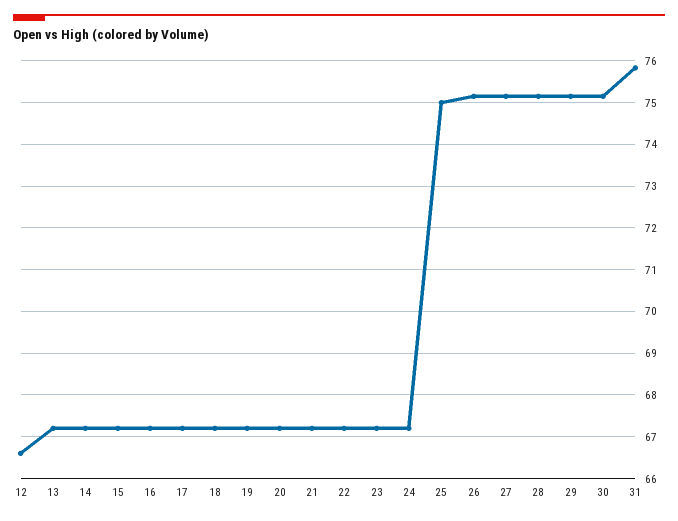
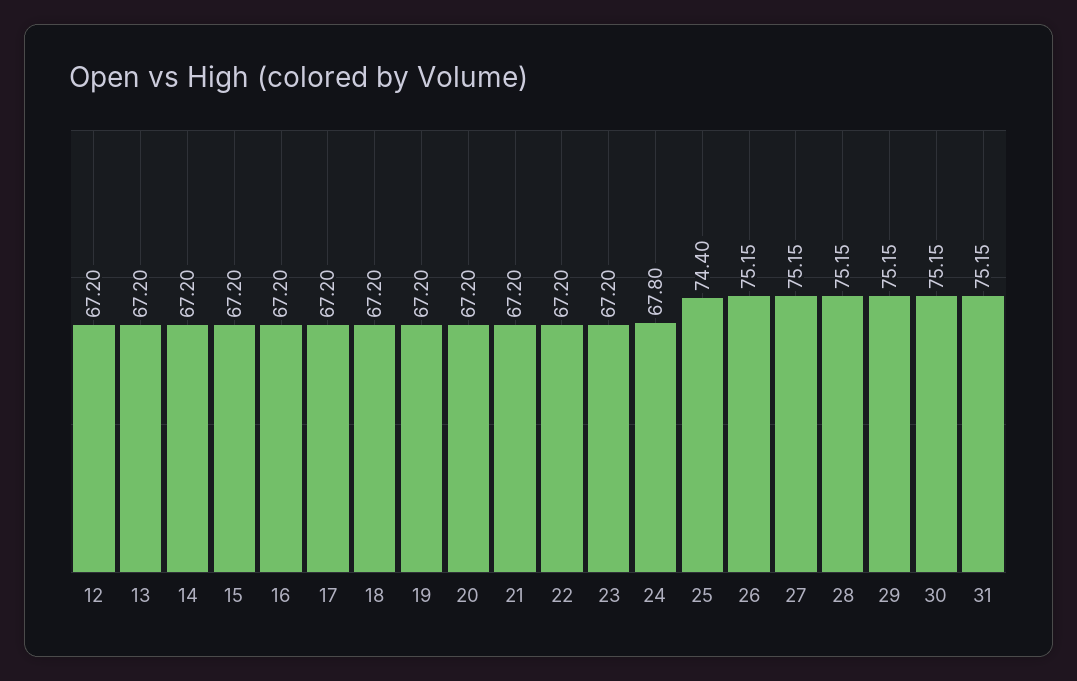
  {
-   "12": 66.6,
+   "12": 67.2,
    "13": 67.2,
    "14": 67.2,
    "15": 67.2,
    "16": 67.2,
    "17": 67.2,
    "18": 67.2,
    "19": 67.2,
    "20": 67.2,
    "21": 67.2,
    "22": 67.2,
    "23": 67.2,
-   "24": 67.2,
+   "24": 67.8,
-   "25": 75,
+   "25": 74.4,
    "26": 75.15,
    "27": 75.15,
    "28": 75.15,
    "29": 75.15,
    "30": 75.15,
-   "31": 75.8
+   "31": 75.15
  }

